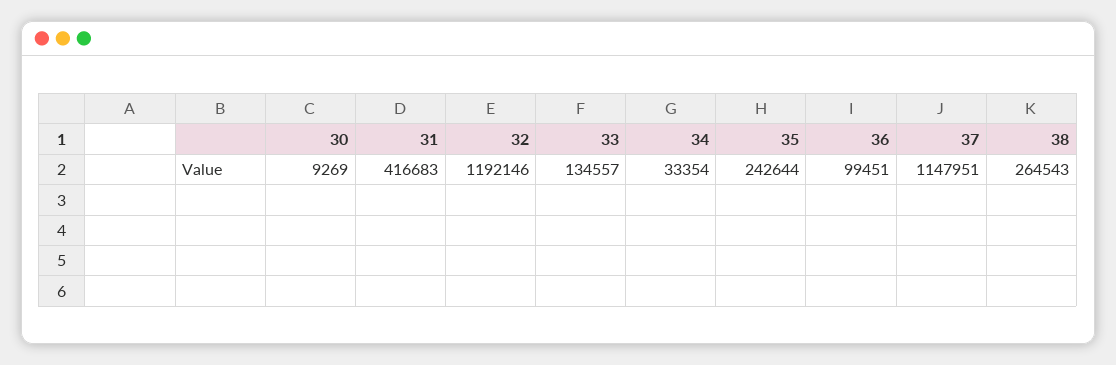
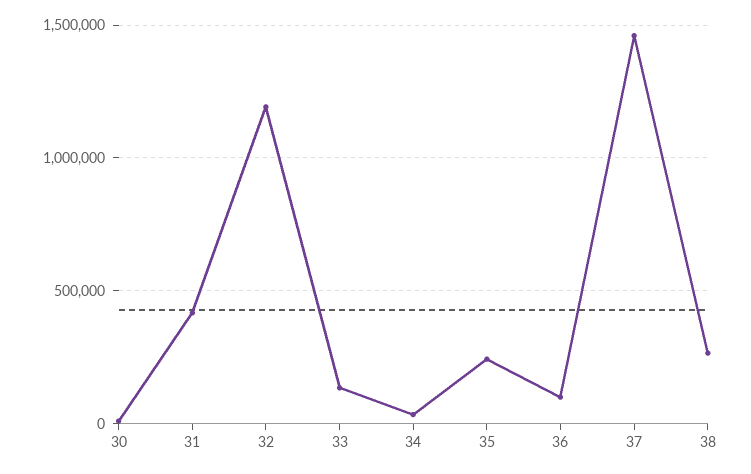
  {
    "30": 9269,
    "31": 416683,
    "32": 1192146,
    "33": 134557,
    "34": 33354,
    "35": 242644,
    "36": 99451,
-   "37": 1147951,
+   "37": 1450000,
    "38": 264543
  }

